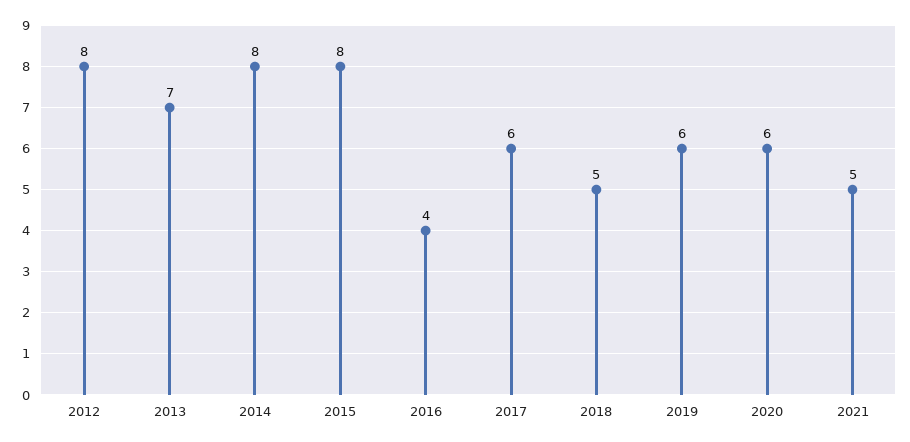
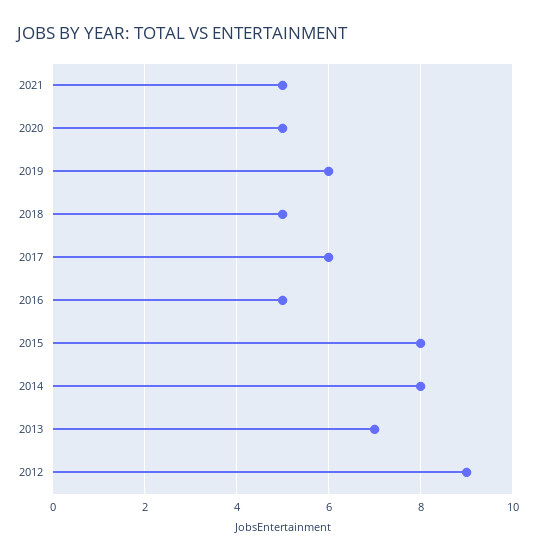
  {
-   "2012": 8,
+   "2012": 9,
    "2013": 7,
    "2014": 8,
    "2015": 8,
-   "2016": 4,
+   "2016": 5,
    "2017": 6,
    "2018": 5,
    "2019": 6,
-   "2020": 6,
+   "2020": 5,
    "2021": 5
  }

